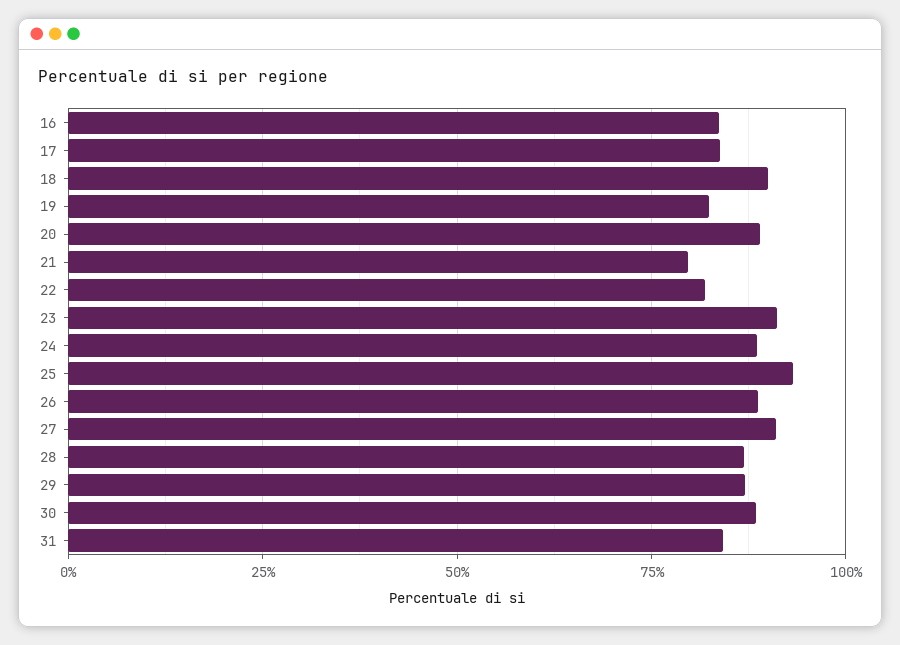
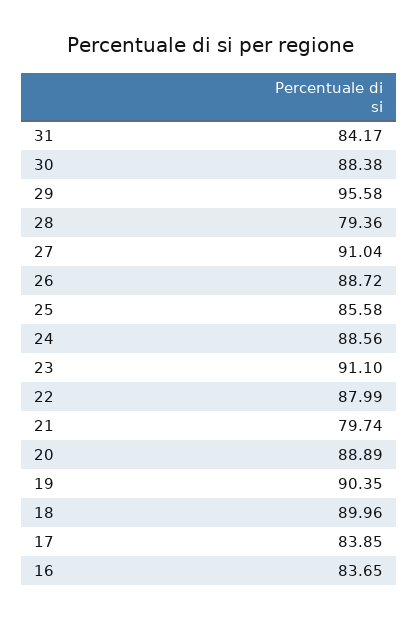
  {
    "16": 83.65,
    "17": 83.85,
    "18": 89.96,
-   "19": 82.5,
+   "19": 90.35,
    "20": 88.89,
    "21": 79.74,
-   "22": 82.5,
+   "22": 87.99,
    "23": 91.1,
    "24": 88.56,
-   "25": 92.5,
+   "25": 85.58,
    "26": 88.72,
    "27": 91.04,
-   "28": 87.5,
+   "28": 79.36,
-   "29": 87.5,
+   "29": 95.58,
    "30": 88.38,
    "31": 84.17
  }

